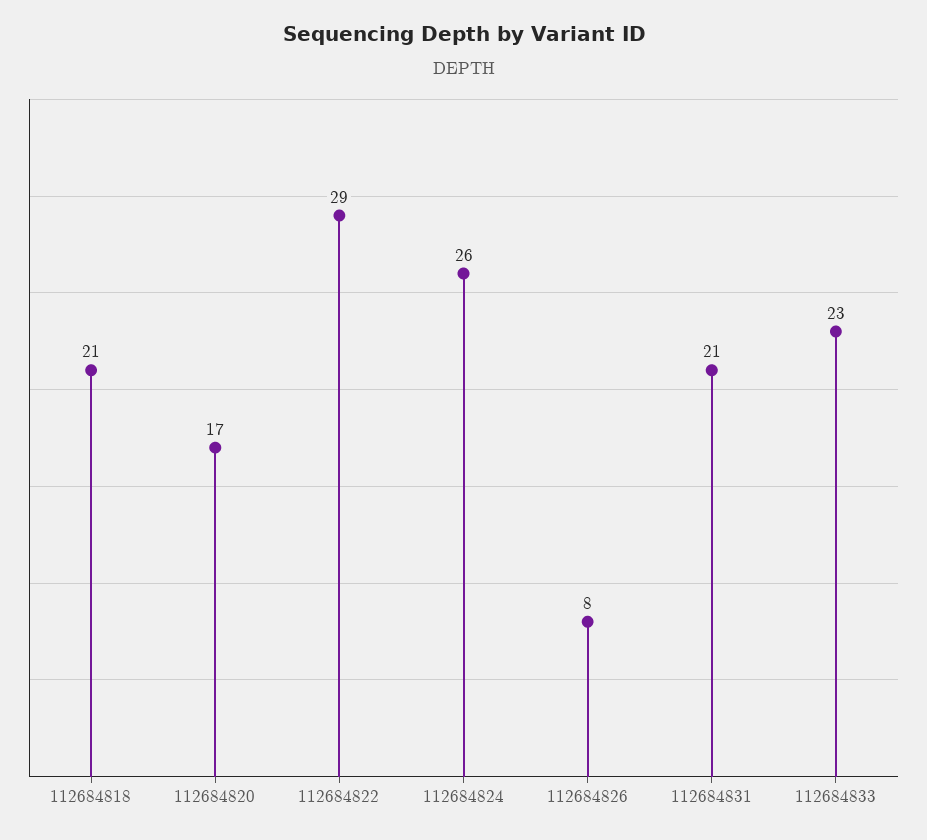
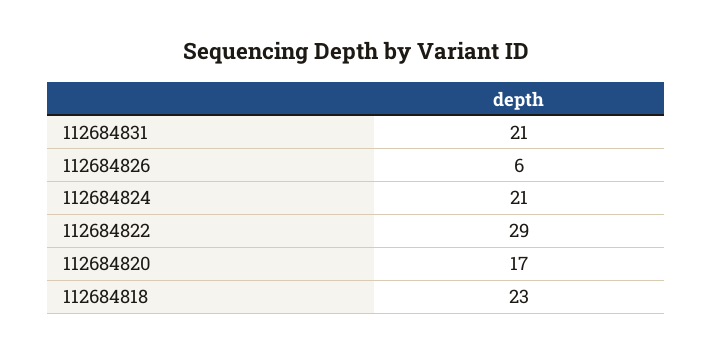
  {
-   "112684818": 21,
+   "112684818": 23,
    "112684820": 17,
    "112684822": 29,
-   "112684824": 26,
+   "112684824": 21,
-   "112684826": 8,
+   "112684826": 6,
-   "112684831": 21,
+   "112684831": 21
-   "112684833": 23
  }

